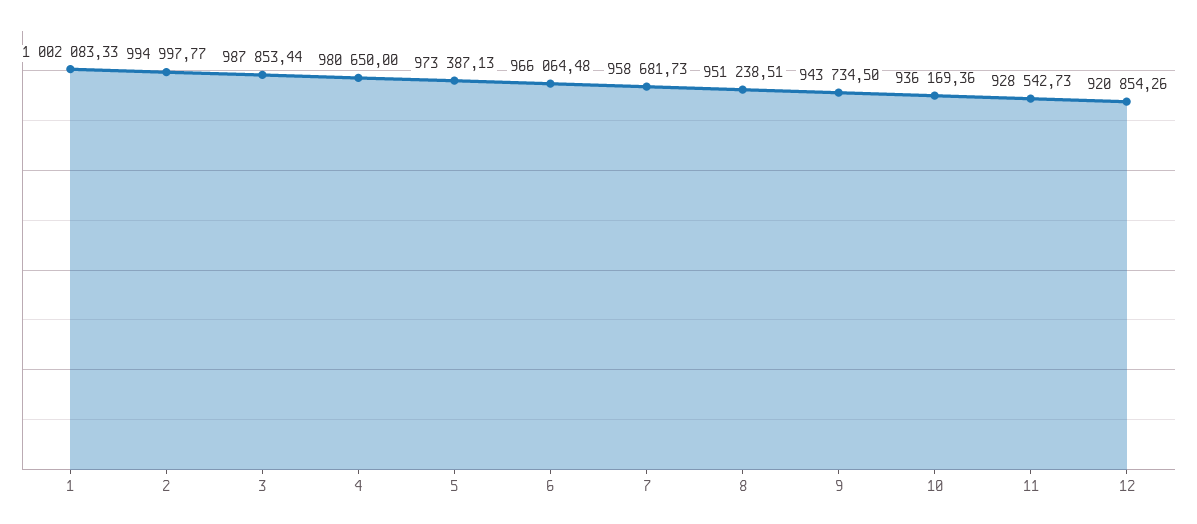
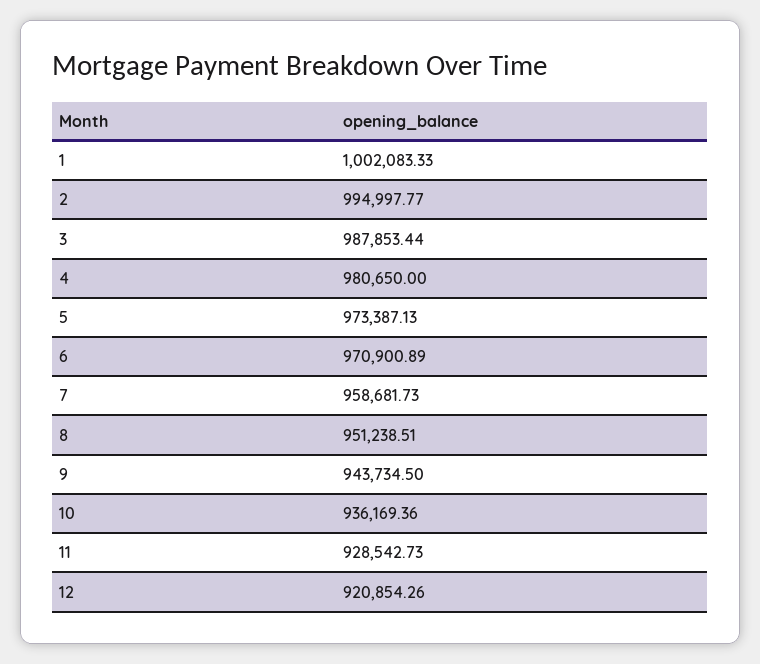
  {
    "1": 1002083.33,
    "2": 994997.77,
    "3": 987853.44,
    "4": 980650,
    "5": 973387.13,
-   "6": 966064.48,
+   "6": 970900.89,
    "7": 958681.73,
    "8": 951238.51,
    "9": 943734.5,
    "10": 936169.36,
    "11": 928542.73,
    "12": 920854.26
  }

